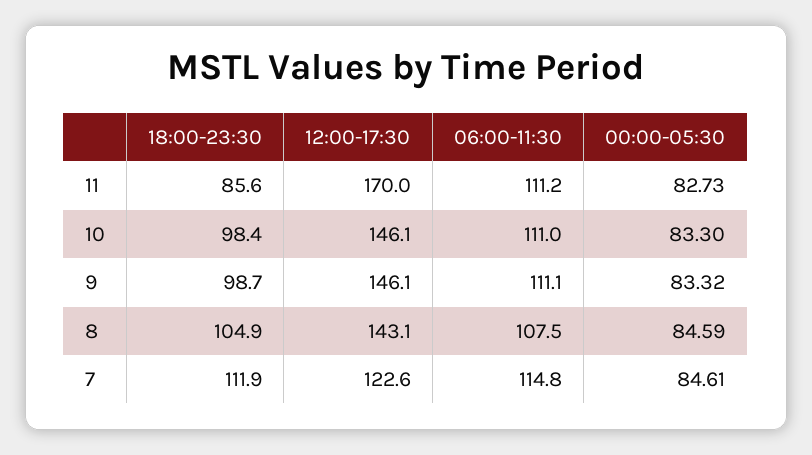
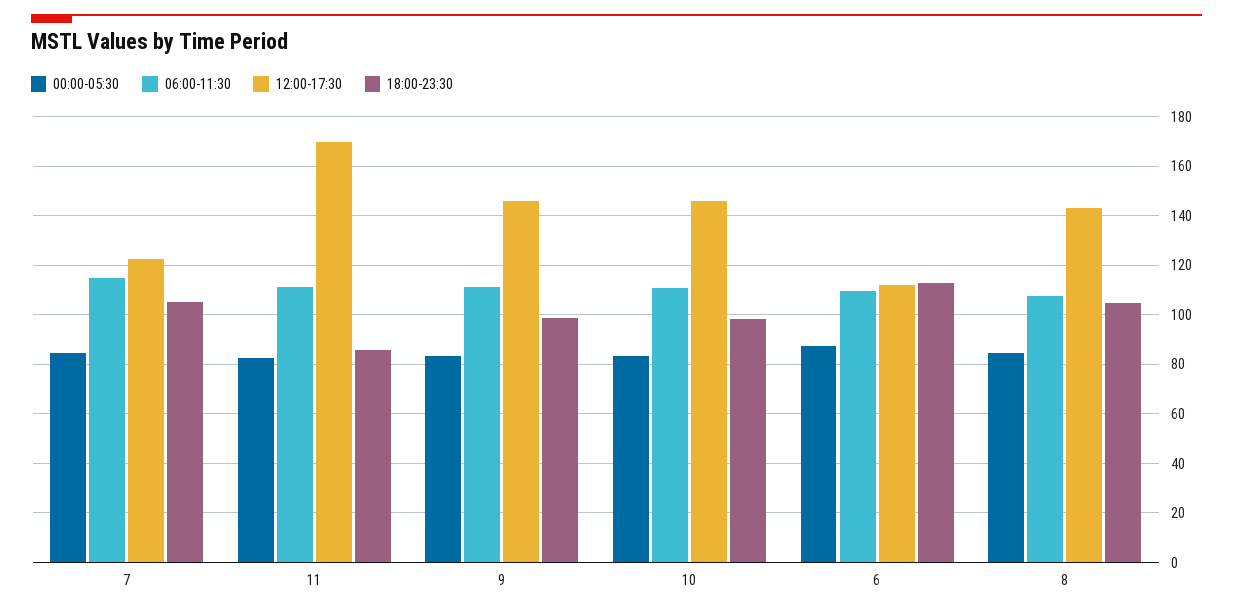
  {
    "18:00-23:30": {
      "11": 85.6,
      "10": 98.4,
      "9": 98.7,
      "8": 104.9,
-     "7": 111.9
+     "7": 105,
+     "6": 112.5
    },
    "12:00-17:30": {
      "11": 170,
      "10": 146.1,
      "9": 146.1,
      "8": 143.1,
-     "7": 122.6
+     "7": 122.6,
+     "6": 112.5
    },
    "06:00-11:30": {
      "11": 111.2,
      "10": 111,
      "9": 111.1,
      "8": 107.5,
-     "7": 114.8
+     "7": 114.8,
+     "6": 110
    },
    "00:00-05:30": {
      "11": 82.73,
      "10": 83.3,
      "9": 83.32,
      "8": 84.59,
-     "7": 84.61
+     "7": 84.61,
+     "6": 87.5
    }
  }

